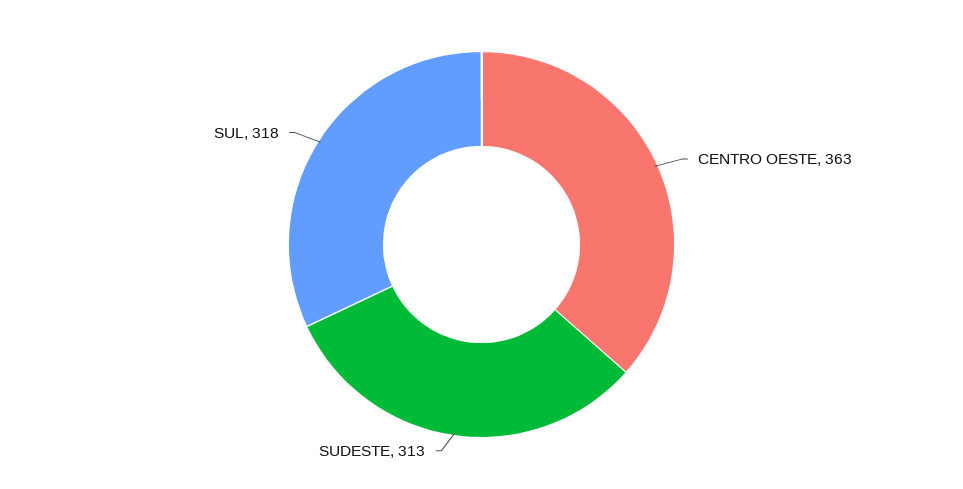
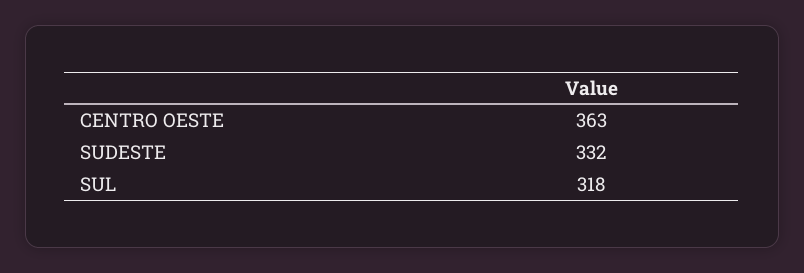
  {
    "CENTRO OESTE": 363,
-   "SUDESTE": 313,
+   "SUDESTE": 332,
    "SUL": 318
  }

